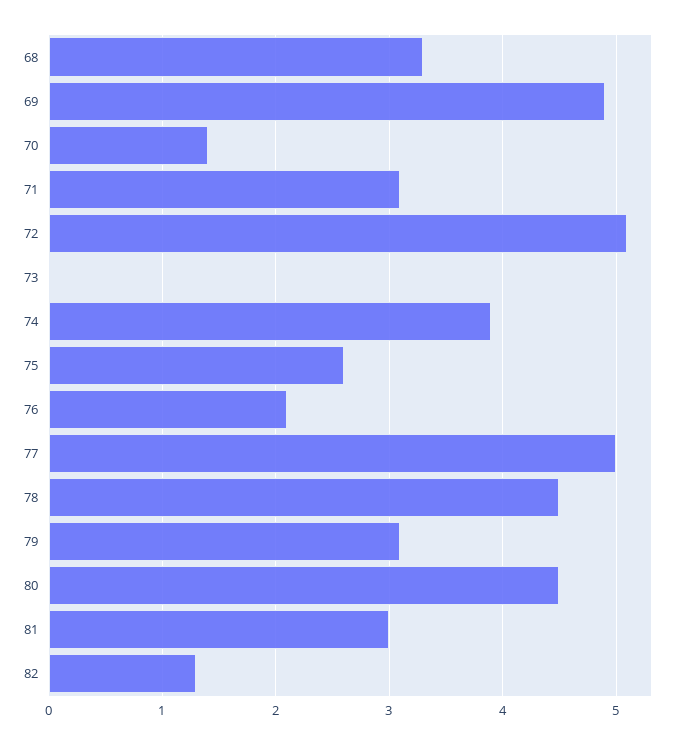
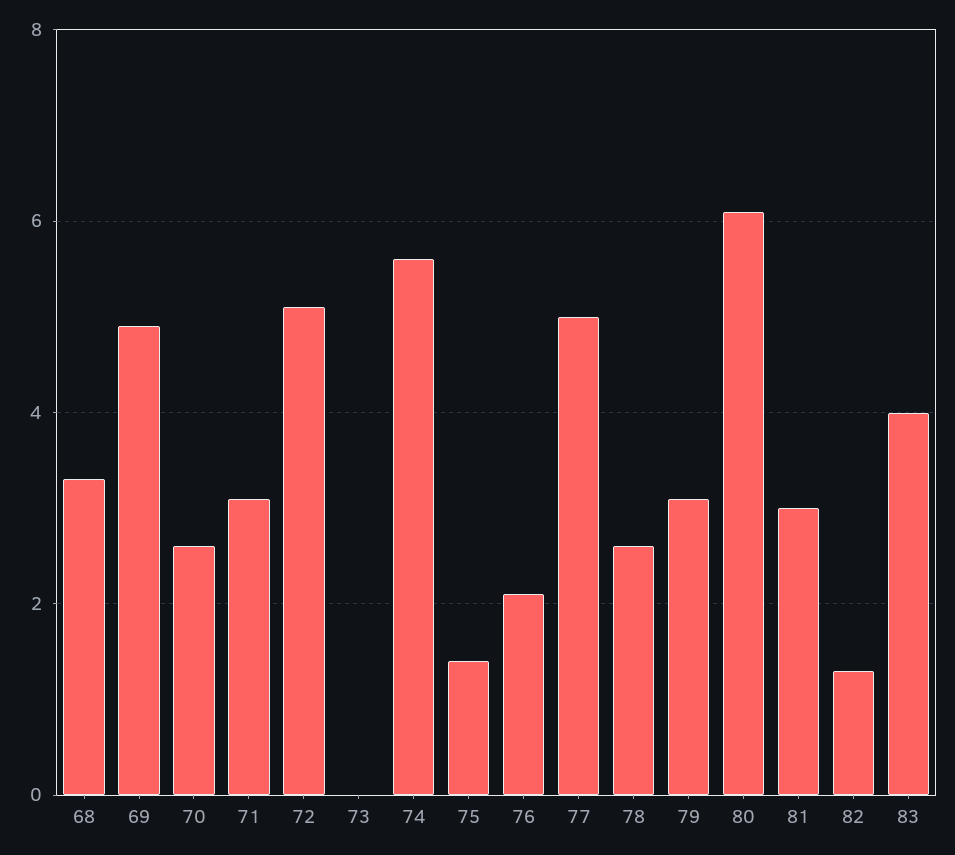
  {
    "68": 3.3,
    "69": 4.9,
-   "70": 1.4,
+   "70": 2.5,
    "71": 3.1,
    "72": 5.1,
    "73": 0,
-   "74": 3.9,
+   "74": 5.5,
-   "75": 2.6,
+   "75": 1.5,
    "76": 2.1,
    "77": 5,
-   "78": 4.5,
+   "78": 2.5,
    "79": 3.1,
-   "80": 4.5,
+   "80": 6,
    "81": 3,
-   "82": 1.3
+   "82": 1.3,
+   "83": 4
  }

